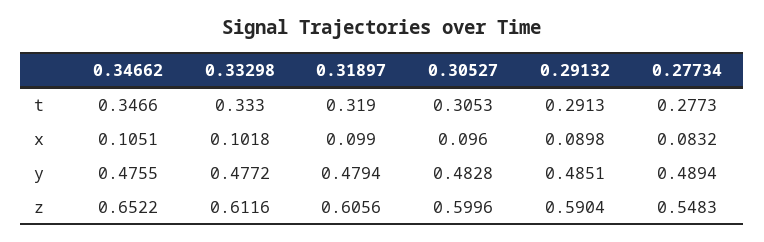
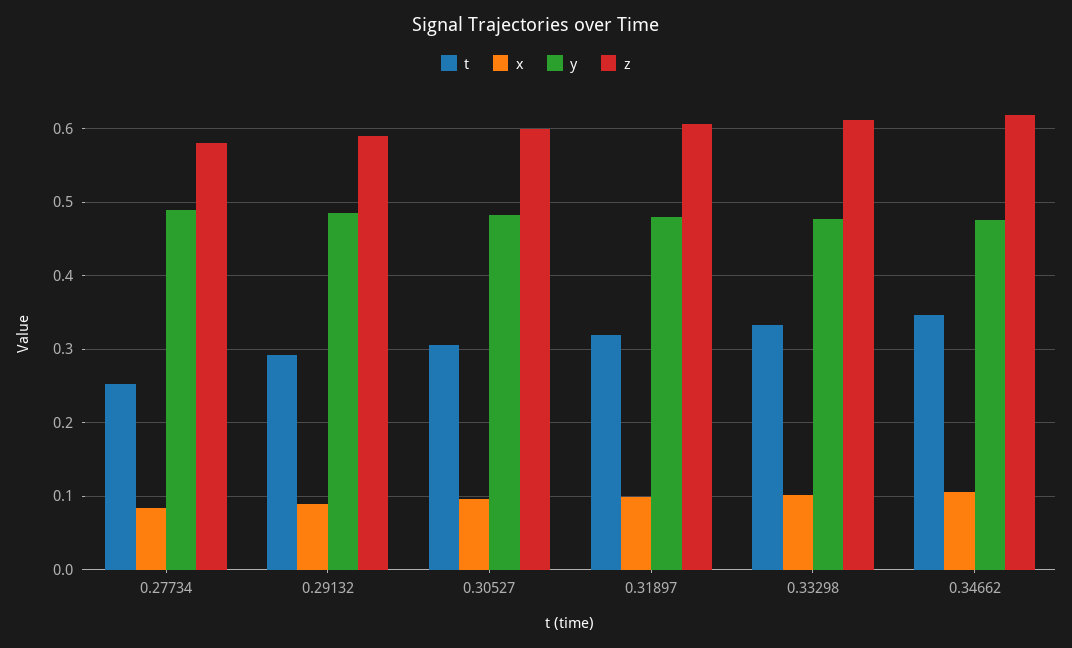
  {
    "t": {
      "0.34662": 0.3466,
      "0.33298": 0.333,
      "0.31897": 0.319,
      "0.30527": 0.3053,
      "0.29132": 0.2913,
-     "0.27734": 0.2773
+     "0.27734": 0.25
    },
    "x": {
      "0.34662": 0.1051,
      "0.33298": 0.1018,
      "0.31897": 0.099,
      "0.30527": 0.096,
      "0.29132": 0.0898,
      "0.27734": 0.0832
    },
    "y": {
      "0.34662": 0.4755,
      "0.33298": 0.4772,
      "0.31897": 0.4794,
      "0.30527": 0.4828,
      "0.29132": 0.4851,
      "0.27734": 0.4894
    },
    "z": {
-     "0.34662": 0.6522,
+     "0.34662": 0.62,
      "0.33298": 0.6116,
      "0.31897": 0.6056,
      "0.30527": 0.5996,
      "0.29132": 0.5904,
-     "0.27734": 0.5483
+     "0.27734": 0.58
    }
  }

